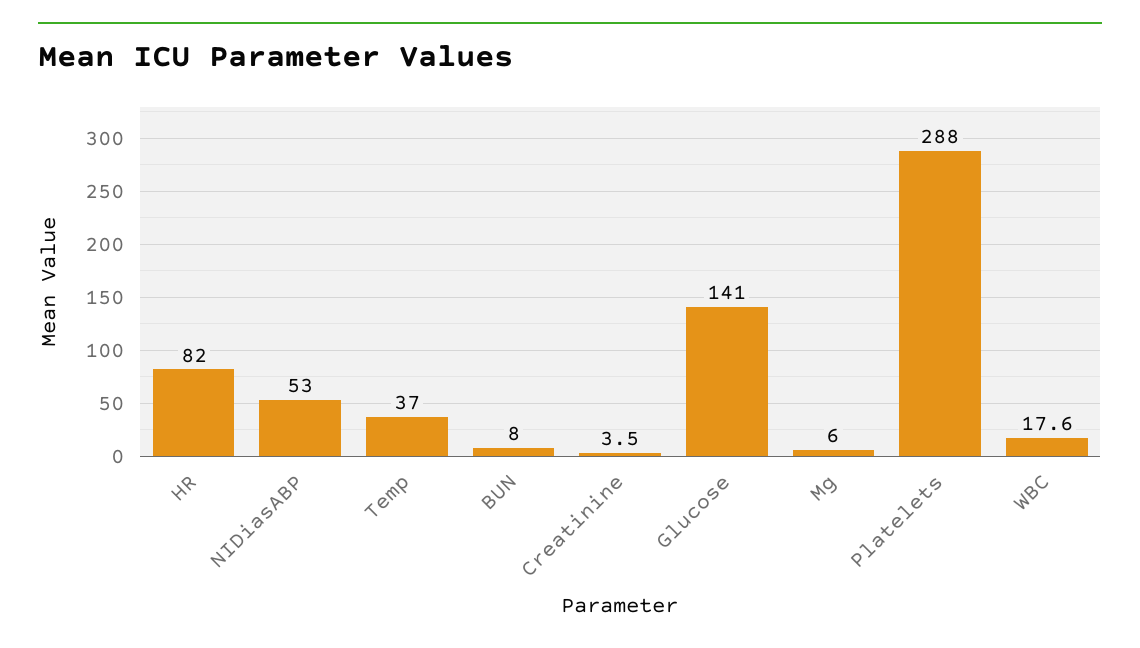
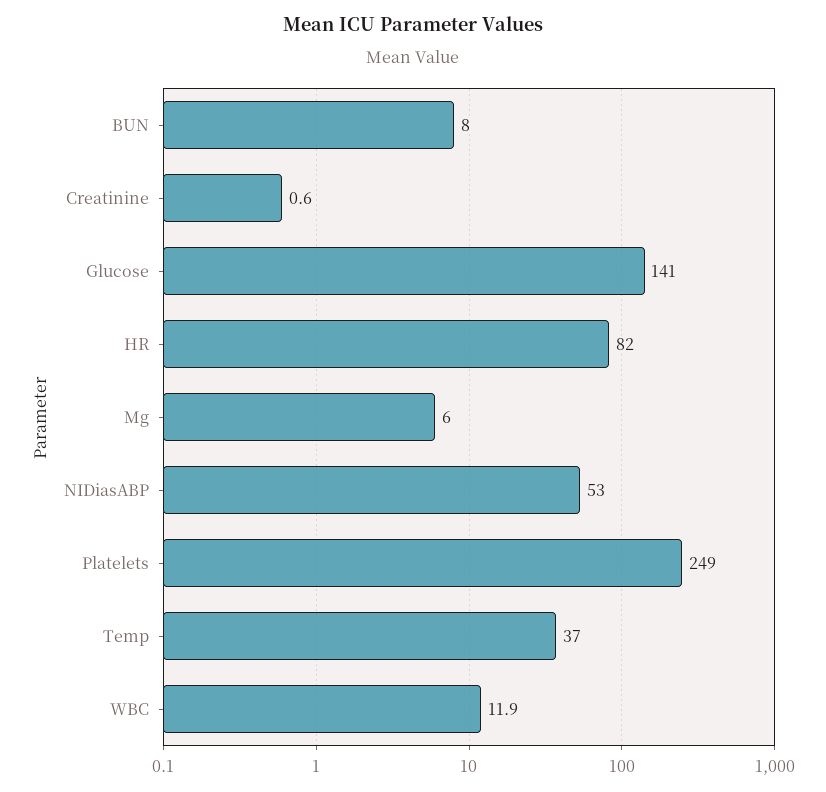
  {
    "HR": 82,
    "NIDiasABP": 53,
    "Temp": 37,
    "BUN": 8,
-   "Creatinine": 3.5,
+   "Creatinine": 0.6,
    "Glucose": 141,
    "Mg": 6,
-   "Platelets": 288,
+   "Platelets": 249,
-   "WBC": 17.6
+   "WBC": 11.9
  }

